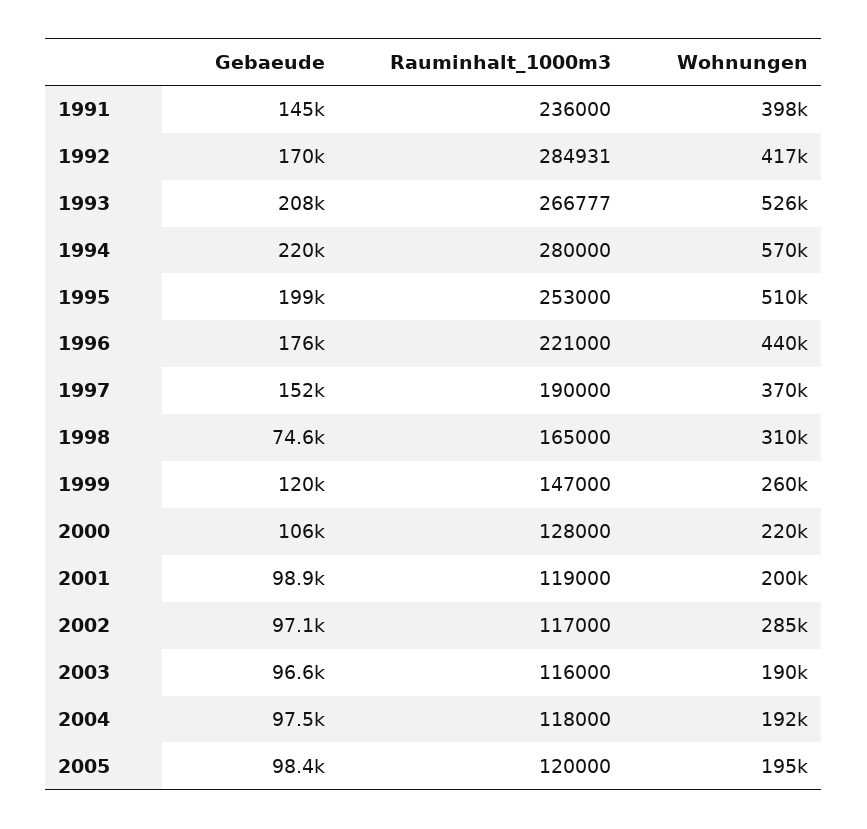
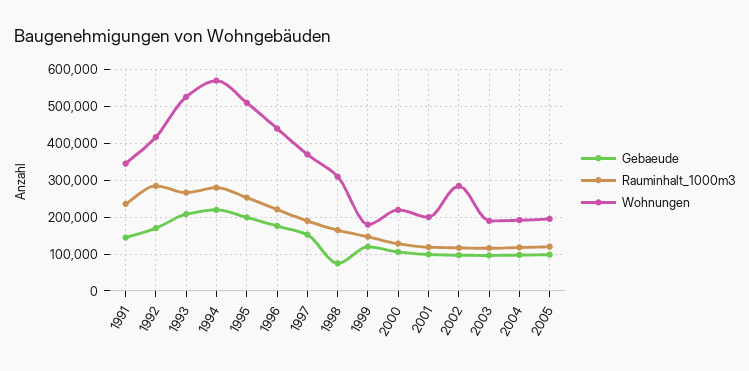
  {
    "Gebaeude": {
      "1991": 145000,
      "1992": 170000,
      "1993": 208000,
      "1994": 220000,
      "1995": 199000,
      "1996": 176000,
      "1997": 152000,
      "1998": 74600,
      "1999": 120000,
      "2000": 106000,
      "2001": 98900,
      "2002": 97100,
      "2003": 96600,
      "2004": 97500,
      "2005": 98400
    },
    "Rauminhalt_1000m3": {
      "1991": 236000,
      "1992": 284931,
      "1993": 266777,
      "1994": 280000,
      "1995": 253000,
      "1996": 221000,
      "1997": 190000,
      "1998": 165000,
      "1999": 147000,
      "2000": 128000,
      "2001": 119000,
      "2002": 117000,
      "2003": 116000,
      "2004": 118000,
      "2005": 120000
    },
    "Wohnungen": {
-     "1991": 398000,
+     "1991": 340000,
      "1992": 417000,
      "1993": 526000,
      "1994": 570000,
      "1995": 510000,
      "1996": 440000,
      "1997": 370000,
      "1998": 310000,
-     "1999": 260000,
+     "1999": 180000,
      "2000": 220000,
      "2001": 200000,
      "2002": 285000,
      "2003": 190000,
      "2004": 192000,
      "2005": 195000
    }
  }

